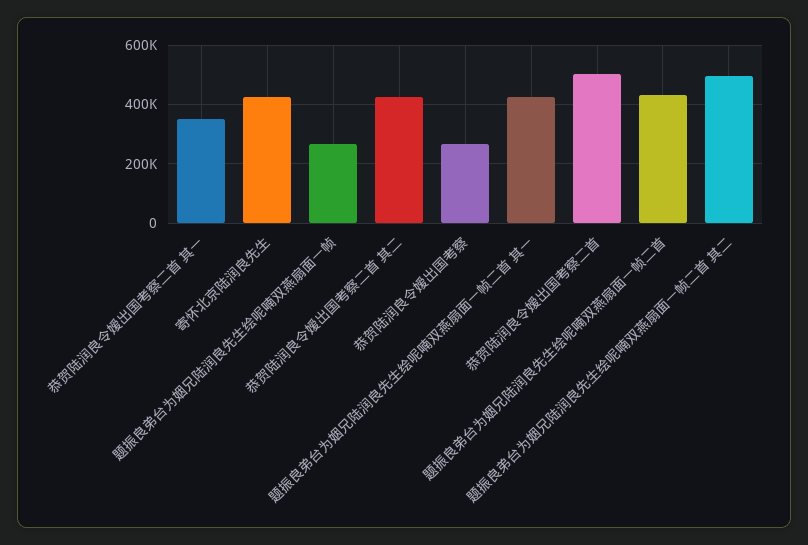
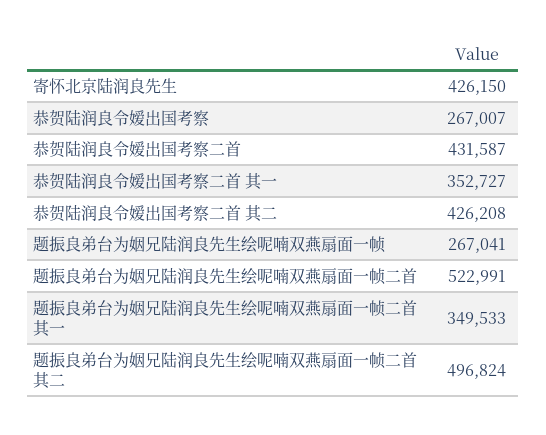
  {
    "恭贺陆润良令嫒出国考察二首 其一": 352727,
    "寄怀北京陆润良先生": 426150,
    "题振良弟台为姻兄陆润良先生绘呢喃双燕扇面一帧": 267041,
    "恭贺陆润良令嫒出国考察二首 其二": 426208,
    "恭贺陆润良令嫒出国考察": 267007,
-   "题振良弟台为姻兄陆润良先生绘呢喃双燕扇面一帧二首 其一": 425000,
+   "题振良弟台为姻兄陆润良先生绘呢喃双燕扇面一帧二首 其一": 349533,
-   "恭贺陆润良令嫒出国考察二首": 500000,
+   "恭贺陆润良令嫒出国考察二首": 431587,
-   "题振良弟台为姻兄陆润良先生绘呢喃双燕扇面一帧二首": 425000,
+   "题振良弟台为姻兄陆润良先生绘呢喃双燕扇面一帧二首": 522991,
    "题振良弟台为姻兄陆润良先生绘呢喃双燕扇面一帧二首 其二": 496824
  }

